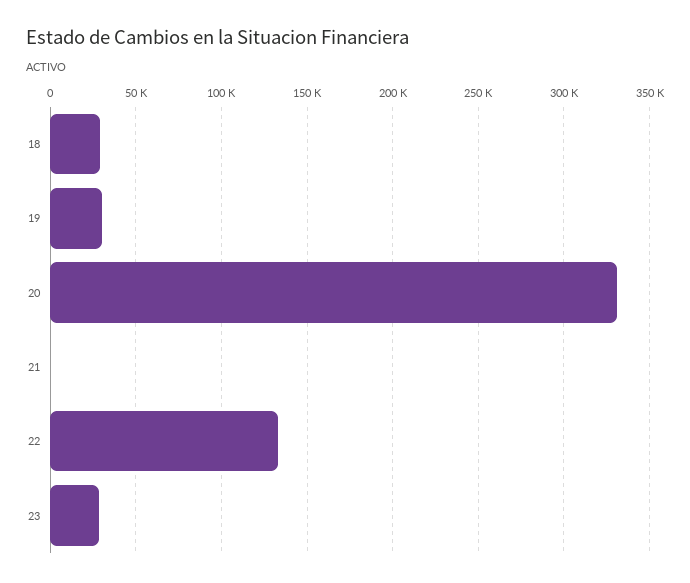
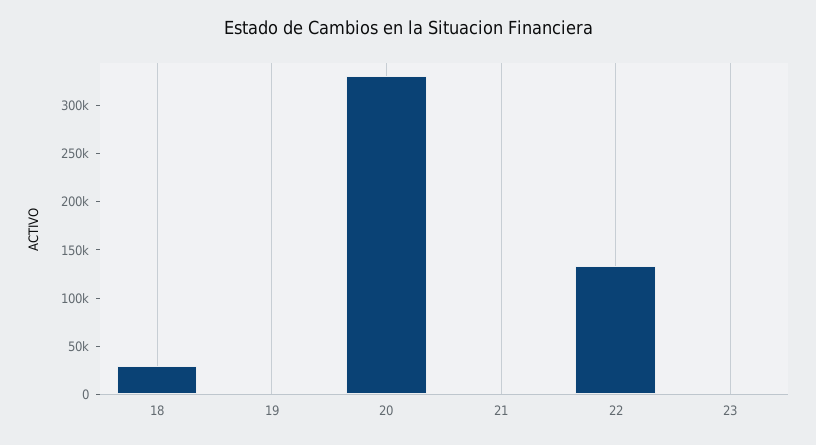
  {
    "18": 30000,
-   "19": 30000,
+   "19": 0,
    "20": 330000,
    "21": 0,
    "22": 135000,
-   "23": 30000
+   "23": 0
  }

